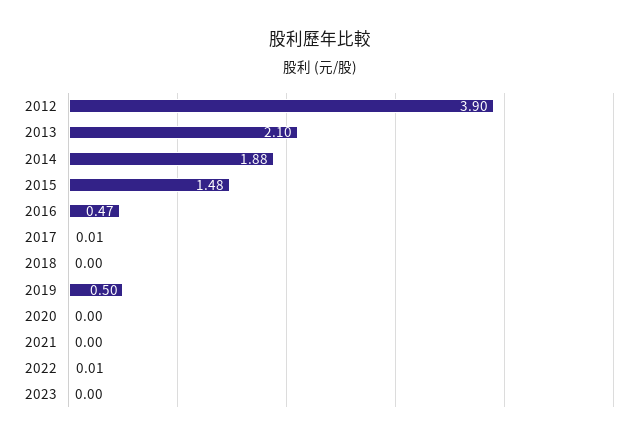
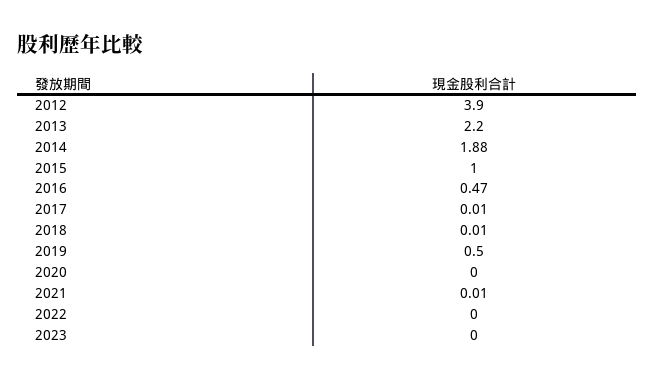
  {
    "2012": 3.9,
-   "2013": 2.1,
+   "2013": 2.2,
    "2014": 1.88,
-   "2015": 1.48,
+   "2015": 1,
    "2016": 0.47,
    "2017": 0.01,
-   "2018": 0,
+   "2018": 0.01,
    "2019": 0.5,
    "2020": 0,
-   "2021": 0,
+   "2021": 0.01,
-   "2022": 0.01,
+   "2022": 0,
    "2023": 0
  }

